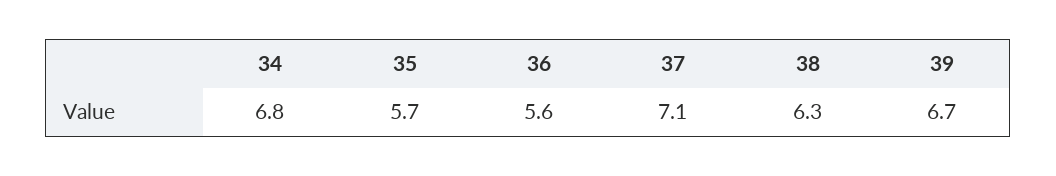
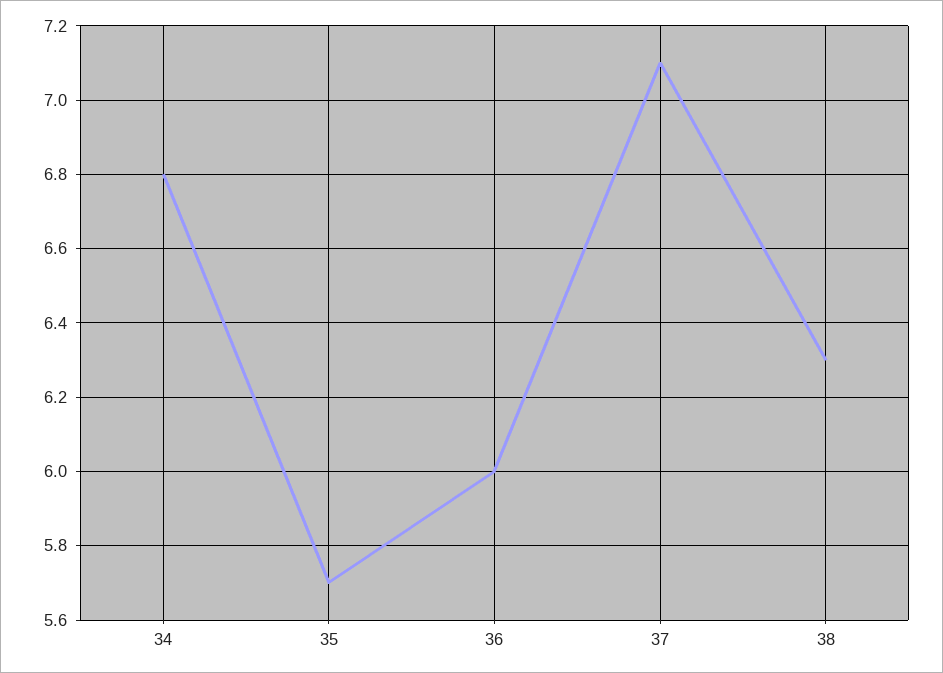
  {
    "34": 6.8,
    "35": 5.7,
-   "36": 5.6,
+   "36": 6,
    "37": 7.1,
-   "38": 6.3,
+   "38": 6.3
-   "39": 6.7
  }

